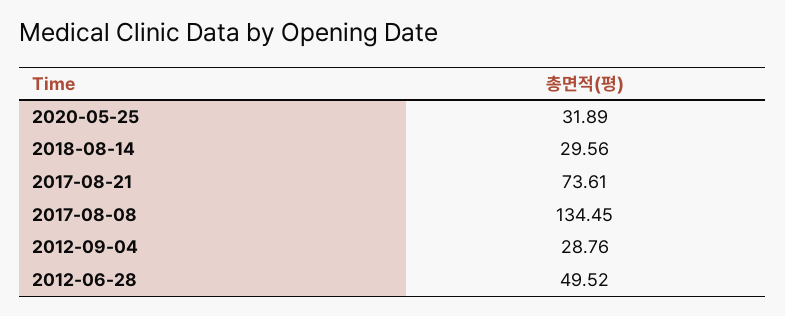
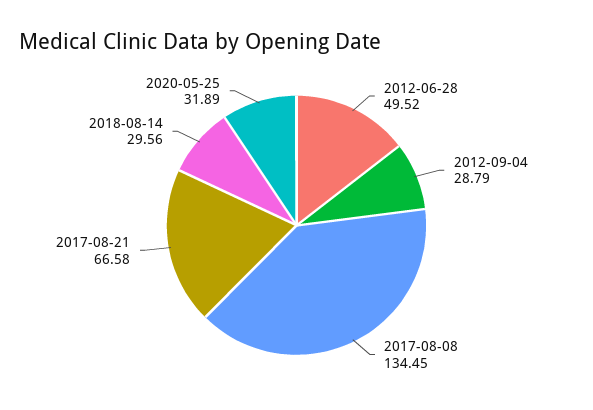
  {
    "2020-05-25": 31.89,
    "2018-08-14": 29.56,
-   "2017-08-21": 73.61,
+   "2017-08-21": 66.58,
    "2017-08-08": 134.45,
-   "2012-09-04": 28.76,
+   "2012-09-04": 28.79,
    "2012-06-28": 49.52
  }

